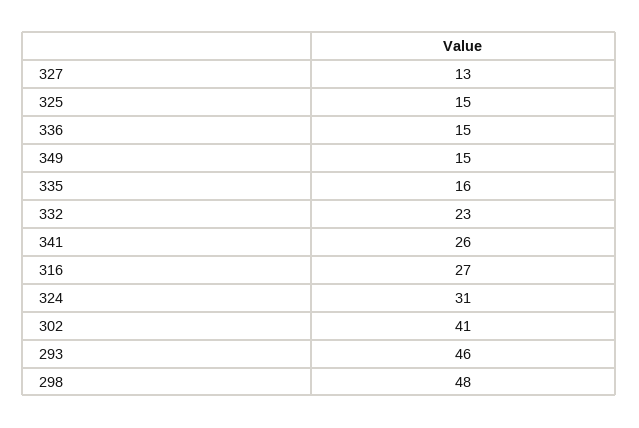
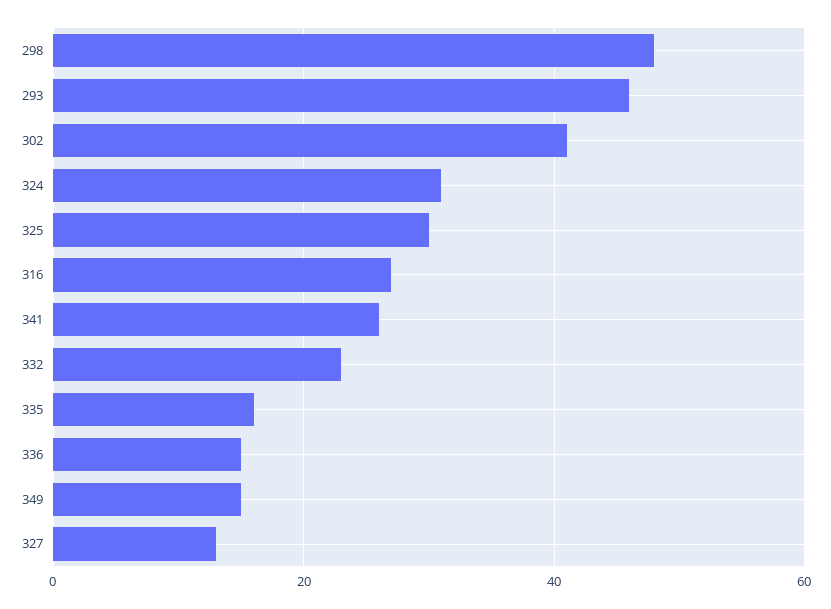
  {
    "327": 13,
-   "325": 15,
+   "325": 30,
    "336": 15,
    "349": 15,
    "335": 16,
    "332": 23,
    "341": 26,
    "316": 27,
    "324": 31,
    "302": 41,
    "293": 46,
    "298": 48
  }

